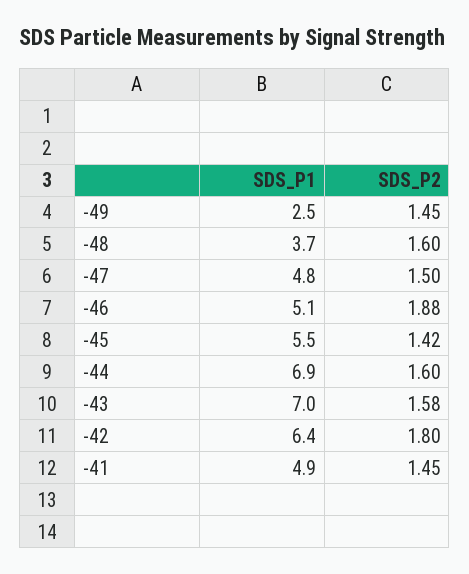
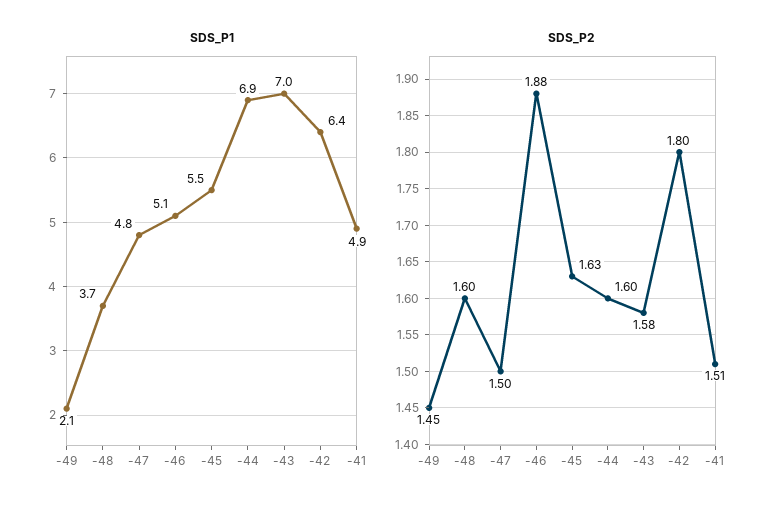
  {
    "SDS_P1": {
-     "-49": 2.5,
+     "-49": 2.1,
      "-48": 3.7,
      "-47": 4.8,
      "-46": 5.1,
      "-45": 5.5,
      "-44": 6.9,
      "-43": 7,
      "-42": 6.4,
      "-41": 4.9
    },
    "SDS_P2": {
      "-49": 1.45,
      "-48": 1.6,
      "-47": 1.5,
      "-46": 1.88,
-     "-45": 1.42,
+     "-45": 1.63,
      "-44": 1.6,
      "-43": 1.58,
      "-42": 1.8,
-     "-41": 1.45
+     "-41": 1.51
    }
  }

